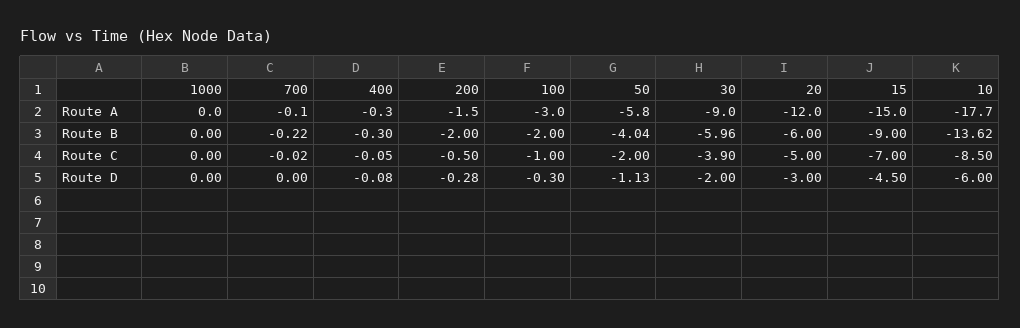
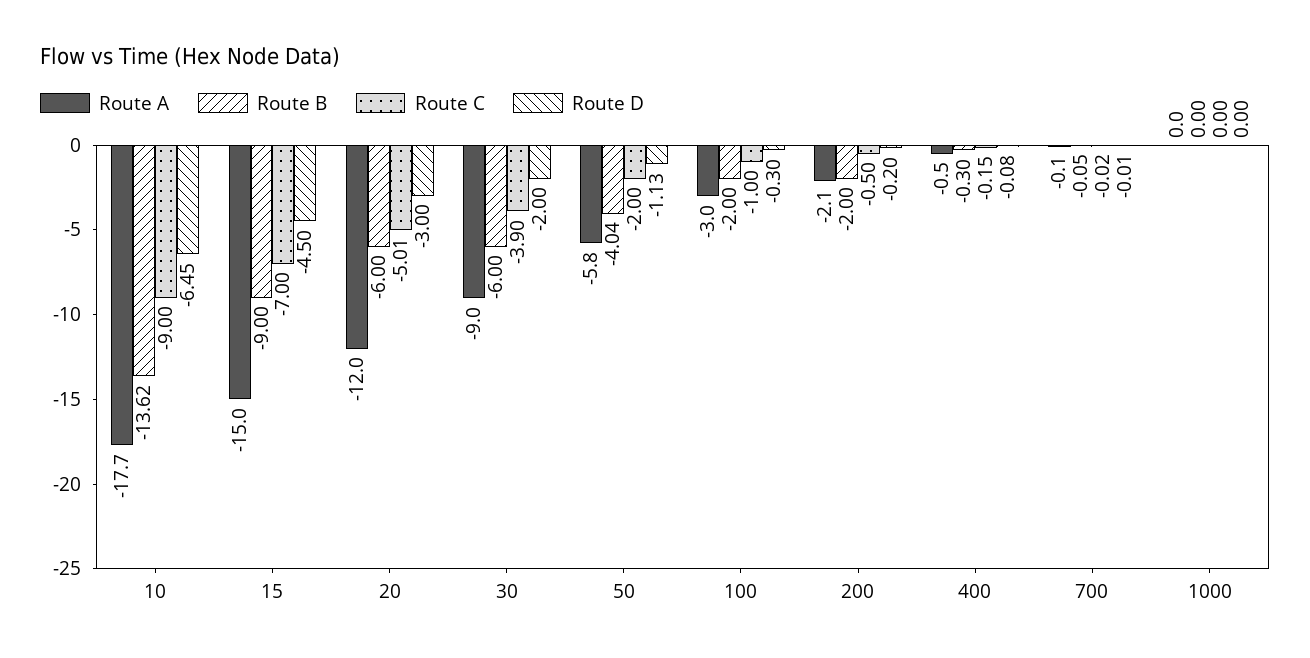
  {
    "Route A": {
      "1000": 0,
      "700": -0.1,
-     "400": -0.3,
+     "400": -0.5,
-     "200": -1.5,
+     "200": -2.1,
      "100": -3,
      "50": -5.8,
      "30": -9,
      "20": -12,
      "15": -15,
      "10": -17.7
    },
    "Route B": {
      "1000": 0,
-     "700": -0.22,
+     "700": -0.05,
      "400": -0.3,
      "200": -2,
      "100": -2,
      "50": -4.04,
-     "30": -5.96,
+     "30": -6,
      "20": -6,
      "15": -9,
      "10": -13.62
    },
    "Route C": {
      "1000": 0,
      "700": -0.02,
-     "400": -0.05,
+     "400": -0.15,
      "200": -0.5,
      "100": -1,
      "50": -2,
      "30": -3.9,
-     "20": -5,
+     "20": -5.01,
      "15": -7,
-     "10": -8.5
+     "10": -9
    },
    "Route D": {
      "1000": 0,
-     "700": 0,
+     "700": -0.01,
      "400": -0.08,
-     "200": -0.28,
+     "200": -0.2,
      "100": -0.3,
      "50": -1.13,
      "30": -2,
      "20": -3,
      "15": -4.5,
-     "10": -6
+     "10": -6.45
    }
  }

